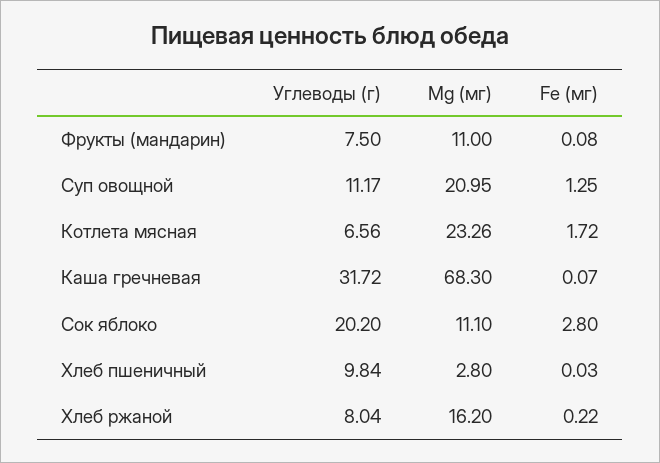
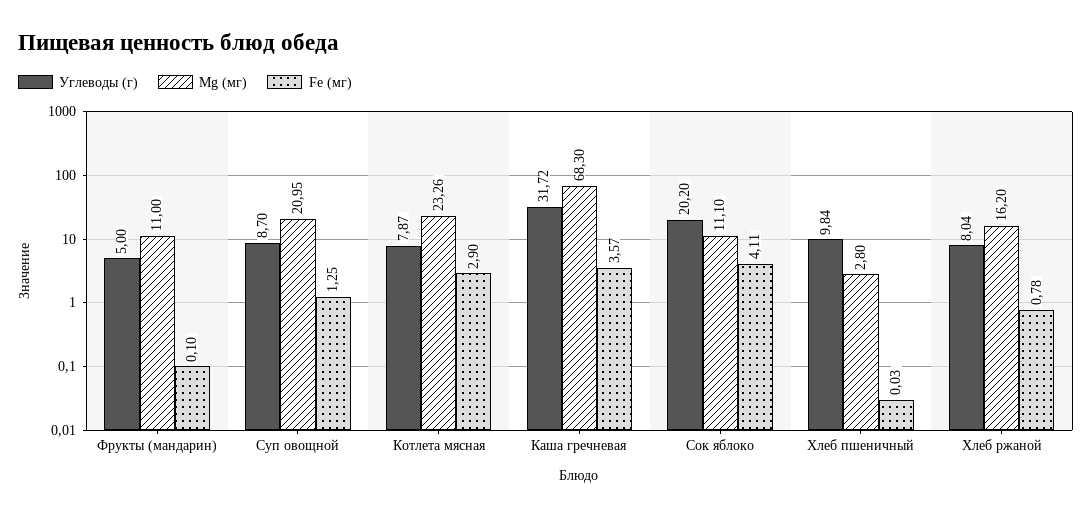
  {
    "Углеводы (г)": {
-     "Фрукты (мандарин)": 7.5,
+     "Фрукты (мандарин)": 5,
-     "Суп овощной": 11.17,
+     "Суп овощной": 8.7,
-     "Котлета мясная": 6.56,
+     "Котлета мясная": 7.87,
      "Каша гречневая": 31.72,
      "Сок яблоко": 20.2,
      "Хлеб пшеничный": 9.84,
      "Хлеб ржаной": 8.04
    },
    "Mg (мг)": {
      "Фрукты (мандарин)": 11,
      "Суп овощной": 20.95,
      "Котлета мясная": 23.26,
      "Каша гречневая": 68.3,
      "Сок яблоко": 11.1,
      "Хлеб пшеничный": 2.8,
      "Хлеб ржаной": 16.2
    },
    "Fe (мг)": {
-     "Фрукты (мандарин)": 0.08,
+     "Фрукты (мандарин)": 0.1,
      "Суп овощной": 1.25,
-     "Котлета мясная": 1.72,
+     "Котлета мясная": 2.9,
-     "Каша гречневая": 0.07,
+     "Каша гречневая": 3.57,
-     "Сок яблоко": 2.8,
+     "Сок яблоко": 4.11,
      "Хлеб пшеничный": 0.03,
-     "Хлеб ржаной": 0.22
+     "Хлеб ржаной": 0.78
    }
  }

